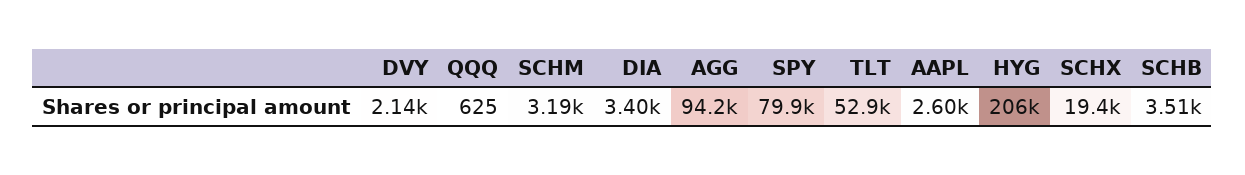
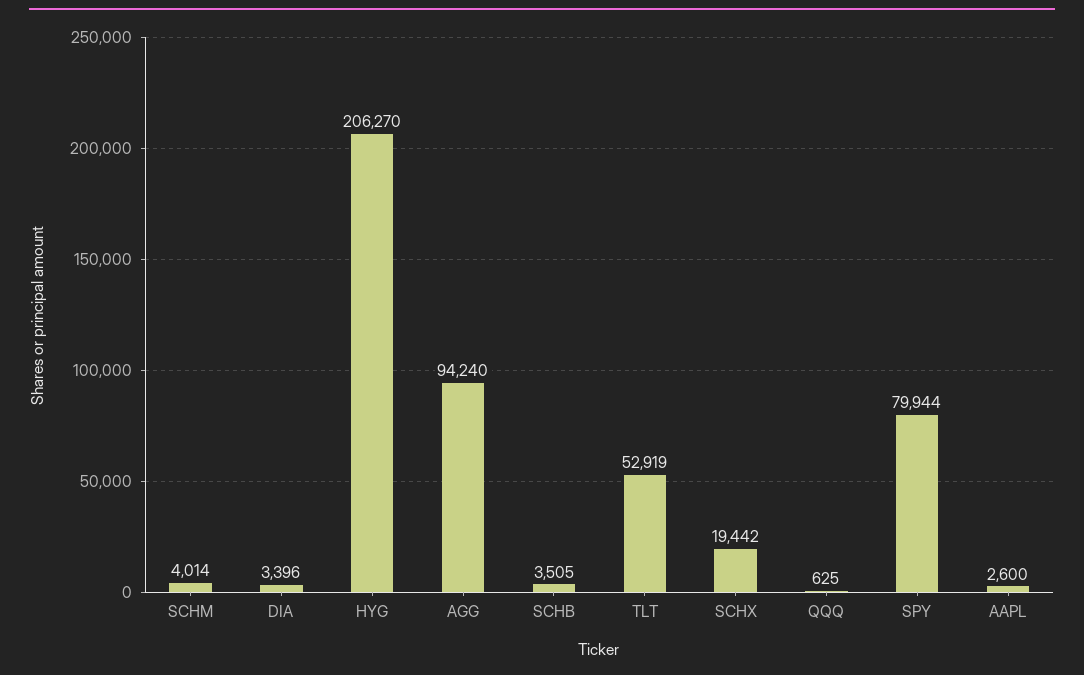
  {
-   "DVY": 2140,
    "QQQ": 625,
-   "SCHM": 3190,
+   "SCHM": 4014,
    "DIA": 3396,
    "AGG": 94240,
    "SPY": 79944,
    "TLT": 52919,
    "AAPL": 2600,
    "HYG": 206270,
    "SCHX": 19442,
    "SCHB": 3505
  }

